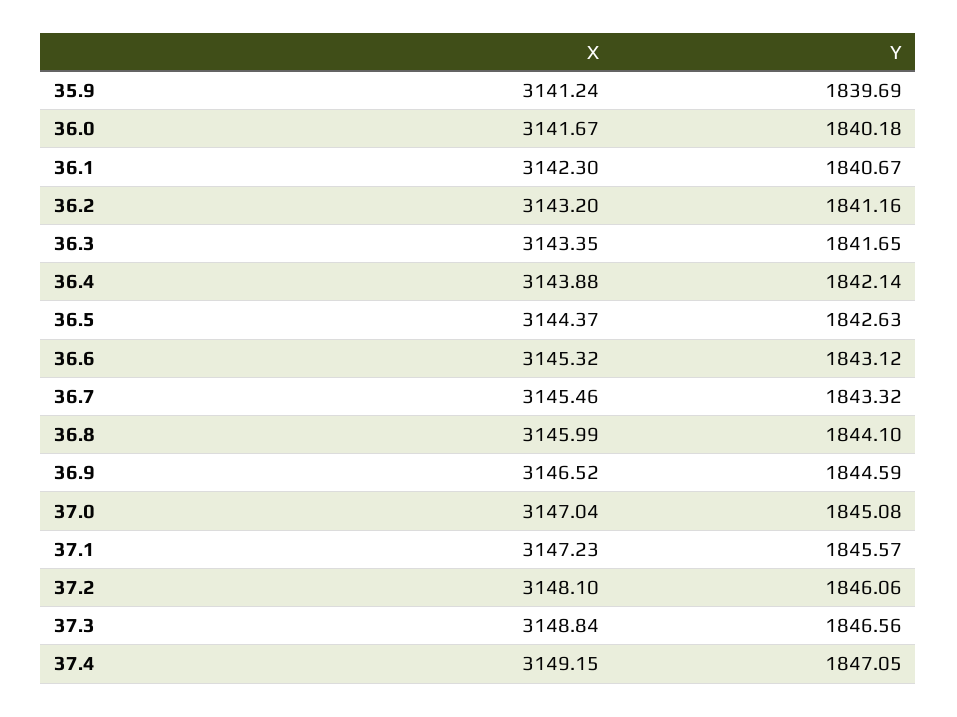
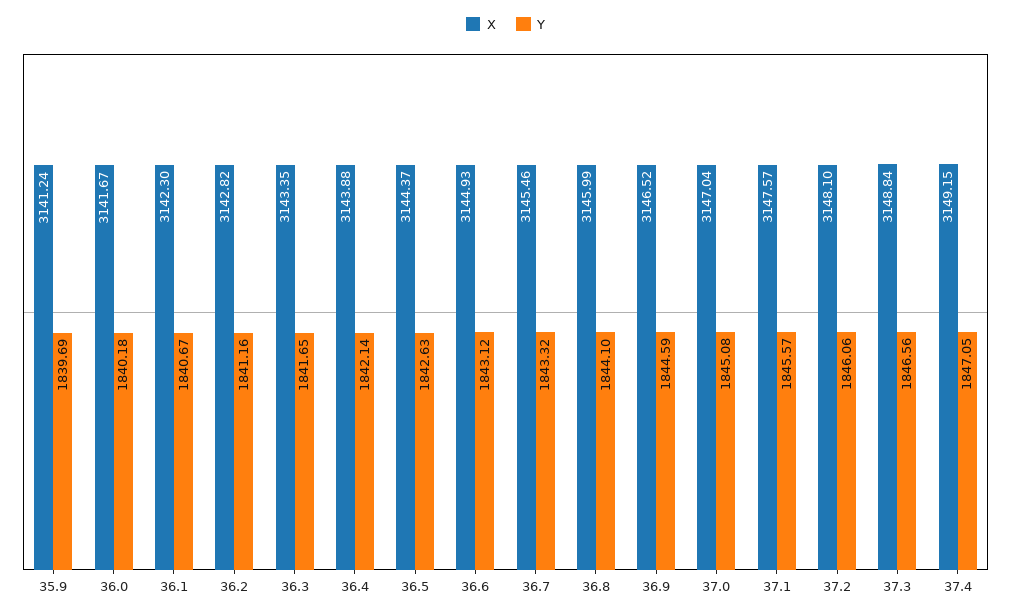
  {
    "X": {
      "35.9": 3141.24,
      "36.0": 3141.67,
      "36.1": 3142.3,
-     "36.2": 3143.2,
+     "36.2": 3142.82,
      "36.3": 3143.35,
      "36.4": 3143.88,
      "36.5": 3144.37,
-     "36.6": 3145.32,
+     "36.6": 3144.93,
      "36.7": 3145.46,
      "36.8": 3145.99,
      "36.9": 3146.52,
      "37.0": 3147.04,
-     "37.1": 3147.23,
+     "37.1": 3147.57,
      "37.2": 3148.1,
      "37.3": 3148.84,
      "37.4": 3149.15
    },
    "Y": {
      "35.9": 1839.69,
      "36.0": 1840.18,
      "36.1": 1840.67,
      "36.2": 1841.16,
      "36.3": 1841.65,
      "36.4": 1842.14,
      "36.5": 1842.63,
      "36.6": 1843.12,
      "36.7": 1843.32,
      "36.8": 1844.1,
      "36.9": 1844.59,
      "37.0": 1845.08,
      "37.1": 1845.57,
      "37.2": 1846.06,
      "37.3": 1846.56,
      "37.4": 1847.05
    }
  }

